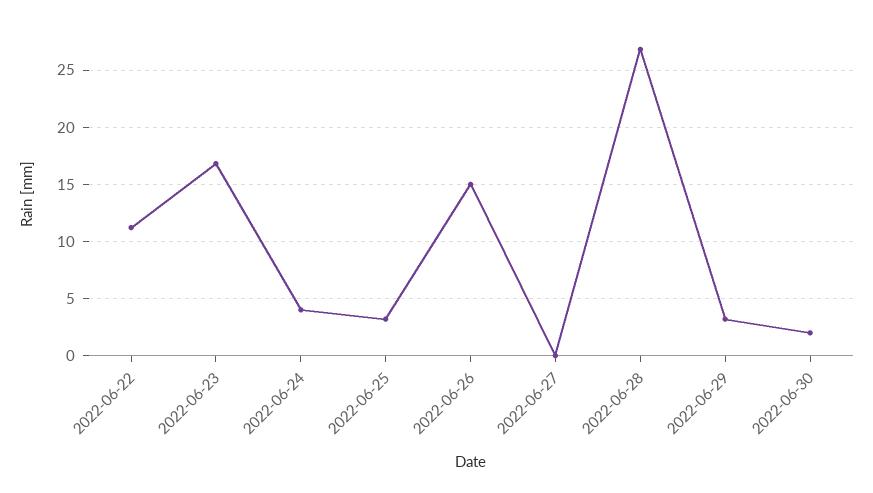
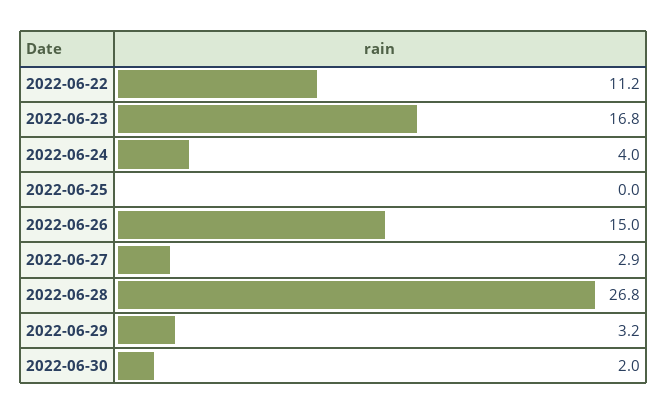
  {
    "2022-06-22": 11.2,
    "2022-06-23": 16.8,
    "2022-06-24": 4,
-   "2022-06-25": 3,
+   "2022-06-25": 0,
    "2022-06-26": 15,
-   "2022-06-27": 0,
+   "2022-06-27": 2.9,
    "2022-06-28": 26.8,
    "2022-06-29": 3.2,
    "2022-06-30": 2
  }

